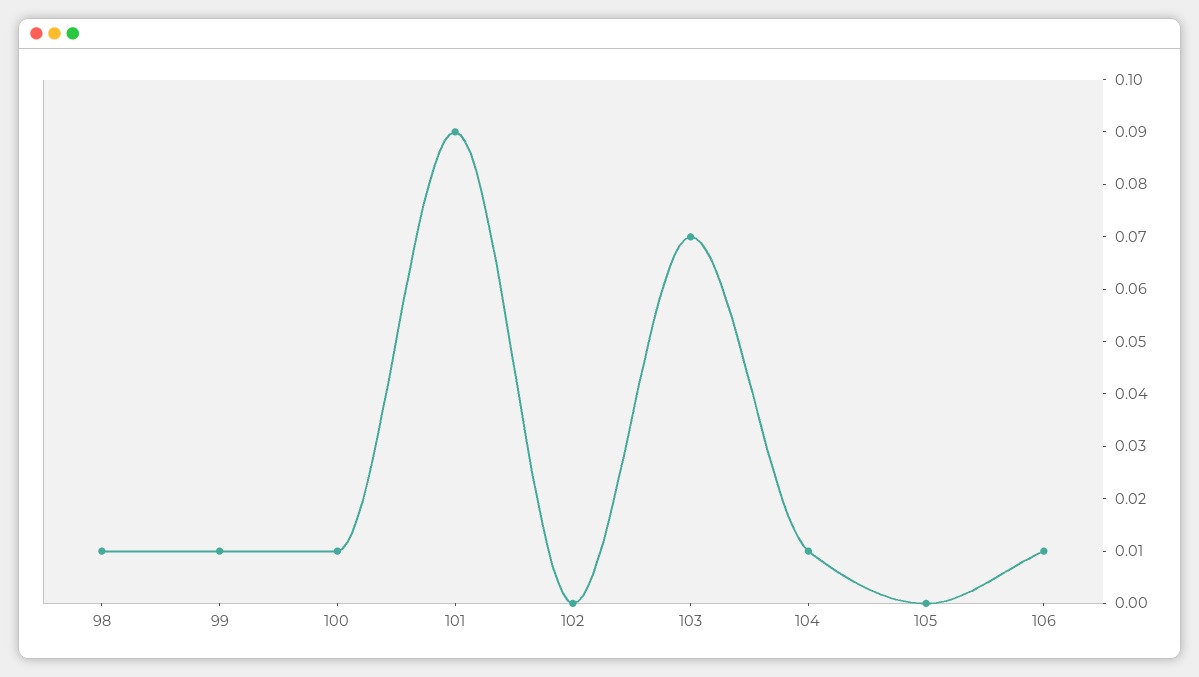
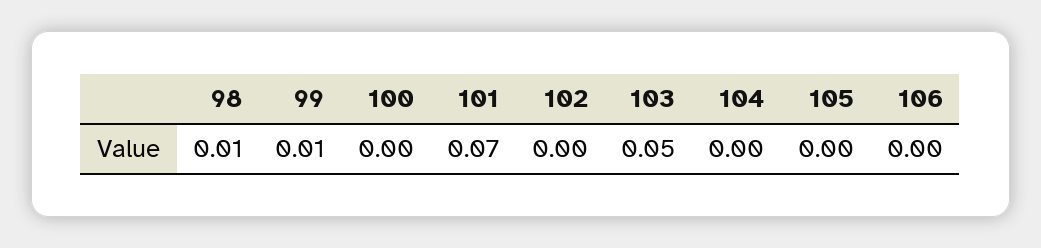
  {
    "98": 0.01,
    "99": 0.01,
-   "100": 0.01,
+   "100": 0,
-   "101": 0.09,
+   "101": 0.07,
    "102": 0,
-   "103": 0.07,
+   "103": 0.05,
-   "104": 0.01,
+   "104": 0,
    "105": 0,
-   "106": 0.01
+   "106": 0
  }

